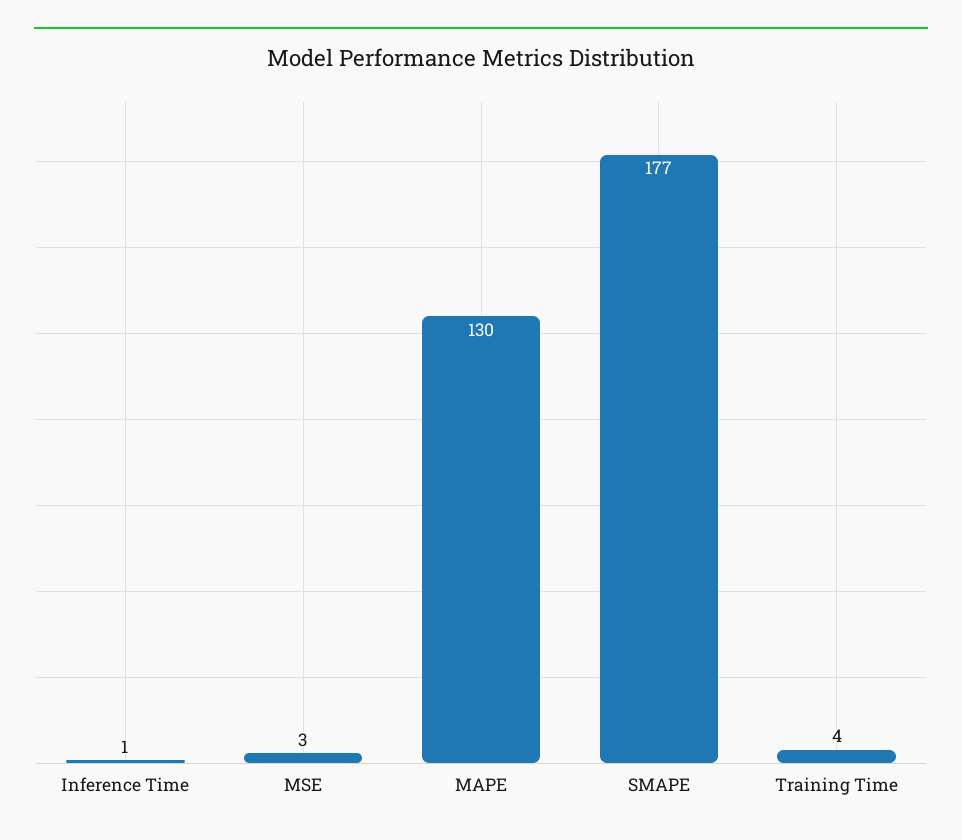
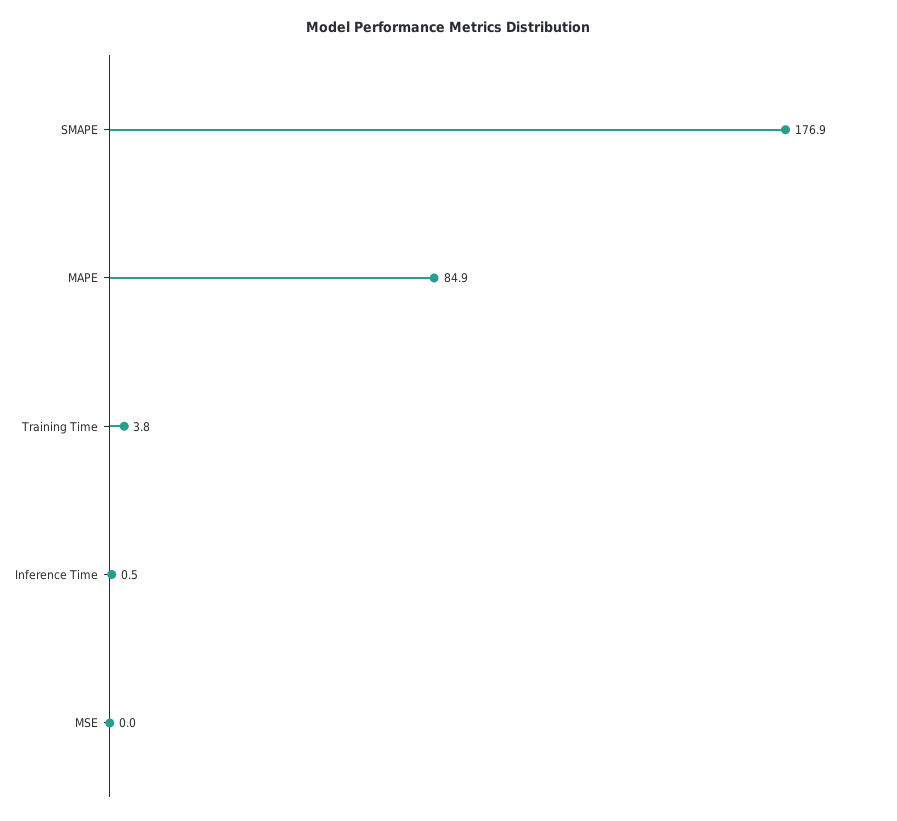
  {
    "Inference Time": 0.5,
-   "MSE": 3,
+   "MSE": 0,
-   "MAPE": 130,
+   "MAPE": 84.9,
    "SMAPE": 176.9,
    "Training Time": 3.8
  }

